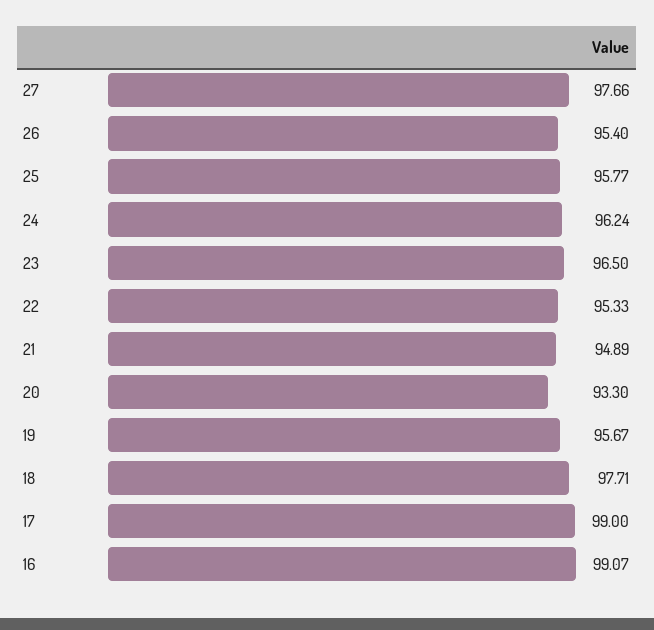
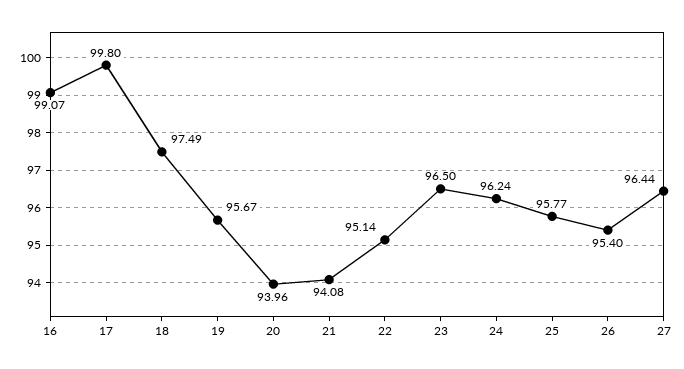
  {
-   "27": 97.66,
+   "27": 96.44,
    "26": 95.4,
    "25": 95.77,
    "24": 96.24,
    "23": 96.5,
-   "22": 95.33,
+   "22": 95.14,
-   "21": 94.89,
+   "21": 94.08,
-   "20": 93.3,
+   "20": 93.96,
    "19": 95.67,
-   "18": 97.71,
+   "18": 97.49,
-   "17": 99,
+   "17": 99.8,
    "16": 99.07
  }

